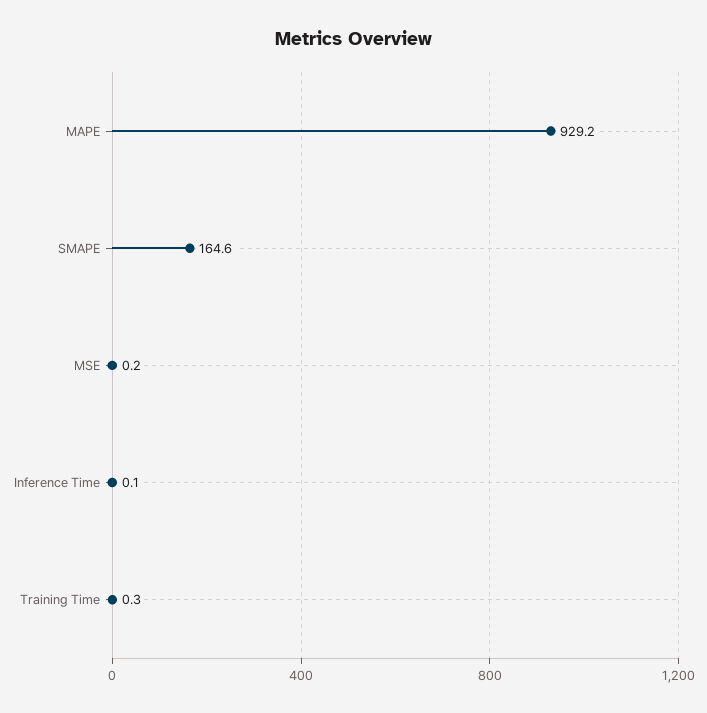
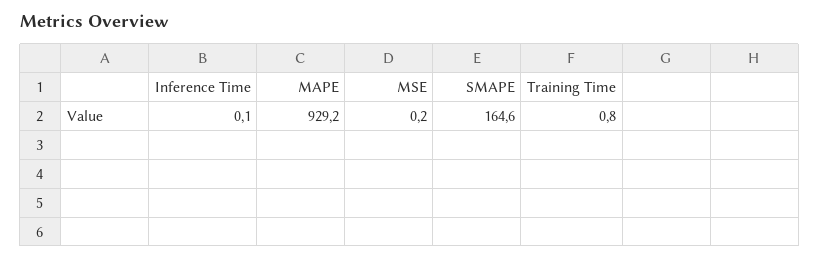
  {
    "MAPE": 929.2,
    "SMAPE": 164.6,
    "MSE": 0.2,
    "Inference Time": 0.1,
-   "Training Time": 0.3
+   "Training Time": 0.8
  }

